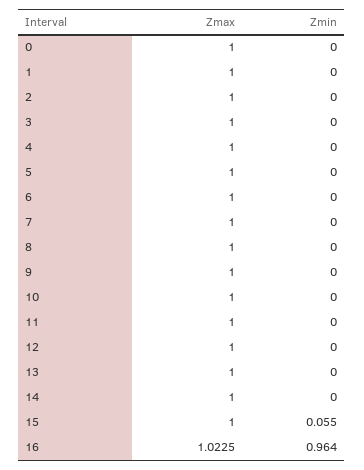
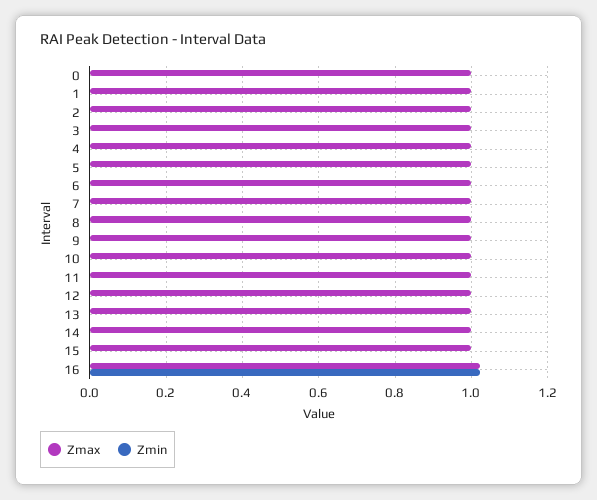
  {
    "Zmax": {
      "0": 1,
      "1": 1,
      "2": 1,
      "3": 1,
      "4": 1,
      "5": 1,
      "6": 1,
      "7": 1,
      "8": 1,
      "9": 1,
      "10": 1,
      "11": 1,
      "12": 1,
      "13": 1,
      "14": 1,
      "15": 1,
      "16": 1.0225
    },
    "Zmin": {
      "0": 0,
      "1": 0,
      "2": 0,
      "3": 0,
      "4": 0,
      "5": 0,
      "6": 0,
      "7": 0,
      "8": 0,
      "9": 0,
      "10": 0,
      "11": 0,
      "12": 0,
      "13": 0,
      "14": 0,
-     "15": 0.055,
+     "15": 0,
-     "16": 0.964
+     "16": 1.02
    }
  }

